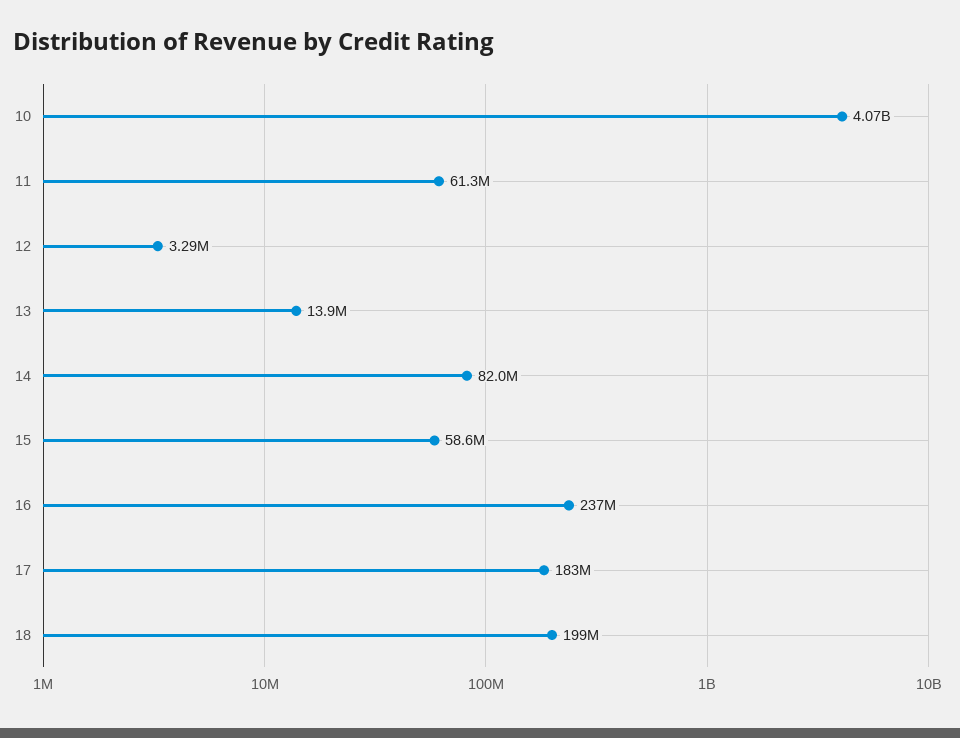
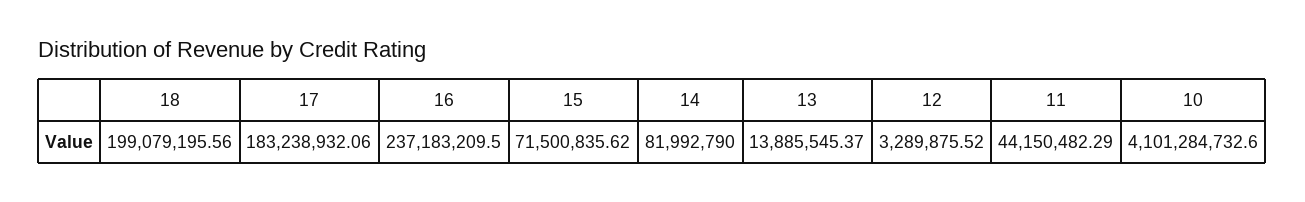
  {
-   "10": 4070000000,
+   "10": 4101284732.6,
-   "11": 61300000,
+   "11": 44150482.29,
    "12": 3289875.52,
    "13": 13885545.37,
    "14": 81992790,
-   "15": 58600000,
+   "15": 71500835.62,
    "16": 237183209.5,
    "17": 183238932.06,
    "18": 199079195.56
  }

